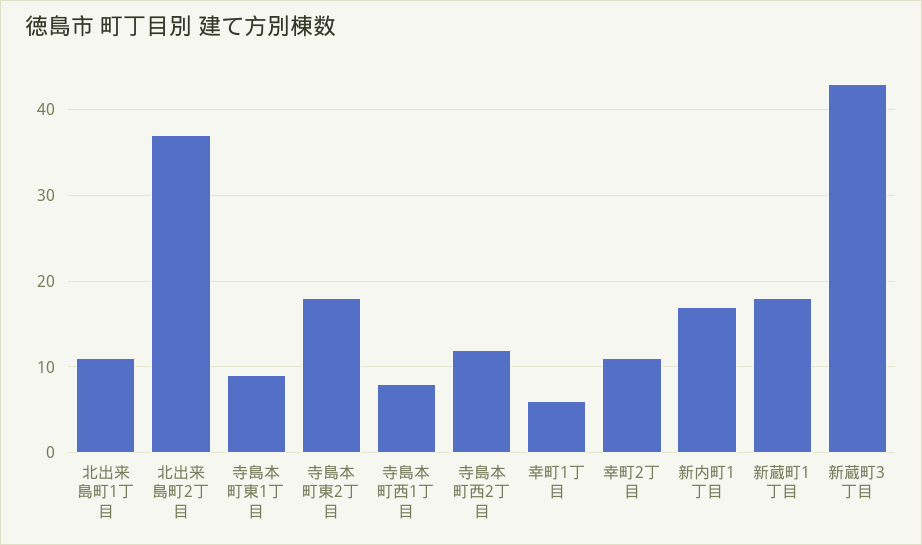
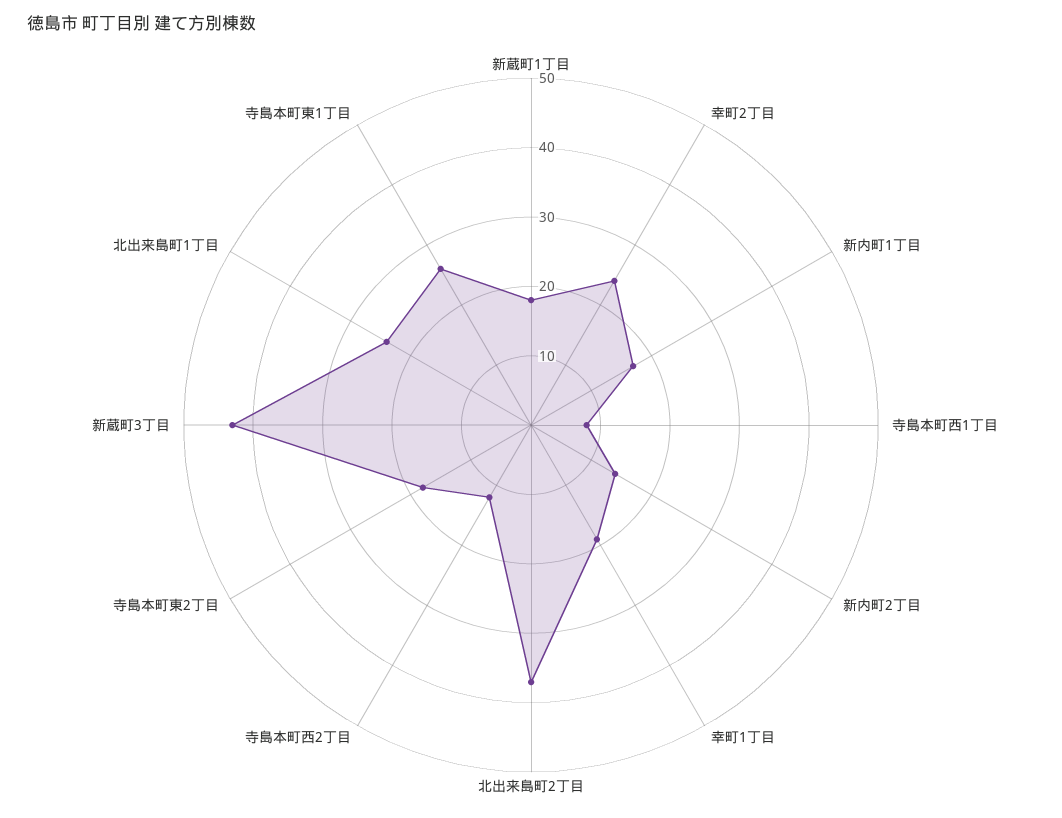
  {
-   "北出来島町1丁目": 11,
+   "北出来島町1丁目": 25,
    "北出来島町2丁目": 37,
-   "寺島本町東1丁目": 9,
+   "寺島本町東1丁目": 25,
    "寺島本町東2丁目": 18,
    "寺島本町西1丁目": 8,
    "寺島本町西2丁目": 12,
-   "幸町1丁目": 6,
+   "幸町1丁目": 20,
-   "幸町2丁目": 11,
+   "幸町2丁目": 25,
    "新内町1丁目": 17,
    "新蔵町1丁目": 18,
-   "新蔵町3丁目": 43
+   "新蔵町3丁目": 43,
+   "新内町2丁目": 15
  }

